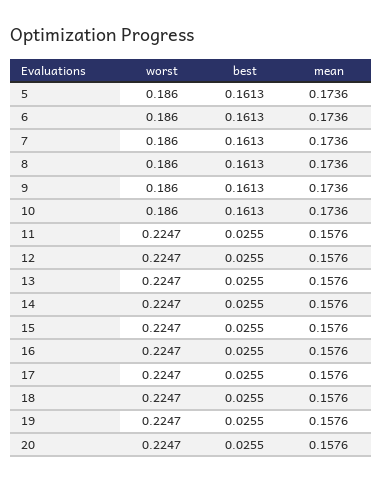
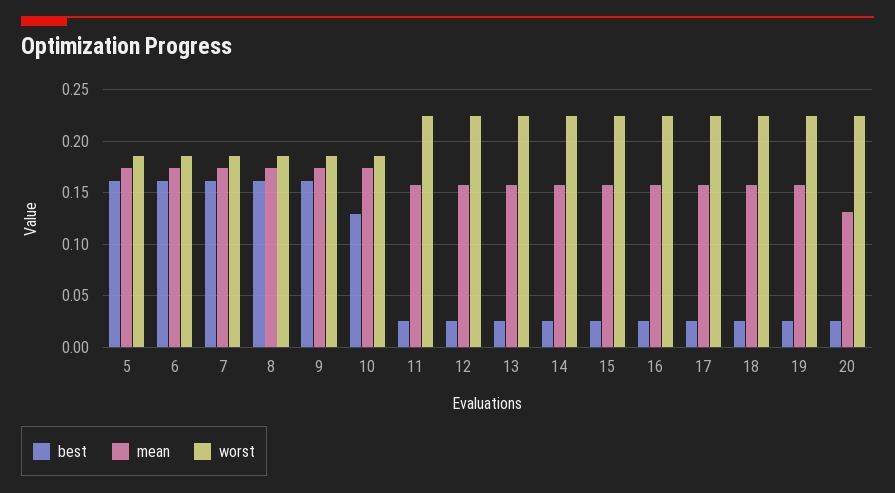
  {
    "worst": {
      "5": 0.186,
      "6": 0.186,
      "7": 0.186,
      "8": 0.186,
      "9": 0.186,
      "10": 0.186,
      "11": 0.2247,
      "12": 0.2247,
      "13": 0.2247,
      "14": 0.2247,
      "15": 0.2247,
      "16": 0.2247,
      "17": 0.2247,
      "18": 0.2247,
      "19": 0.2247,
      "20": 0.2247
    },
    "best": {
      "5": 0.1613,
      "6": 0.1613,
      "7": 0.1613,
      "8": 0.1613,
      "9": 0.1613,
-     "10": 0.1613,
+     "10": 0.13,
      "11": 0.0255,
      "12": 0.0255,
      "13": 0.0255,
      "14": 0.0255,
      "15": 0.0255,
      "16": 0.0255,
      "17": 0.0255,
      "18": 0.0255,
      "19": 0.0255,
      "20": 0.0255
    },
    "mean": {
      "5": 0.1736,
      "6": 0.1736,
      "7": 0.1736,
      "8": 0.1736,
      "9": 0.1736,
      "10": 0.1736,
      "11": 0.1576,
      "12": 0.1576,
      "13": 0.1576,
      "14": 0.1576,
      "15": 0.1576,
      "16": 0.1576,
      "17": 0.1576,
      "18": 0.1576,
      "19": 0.1576,
-     "20": 0.1576
+     "20": 0.13
    }
  }

